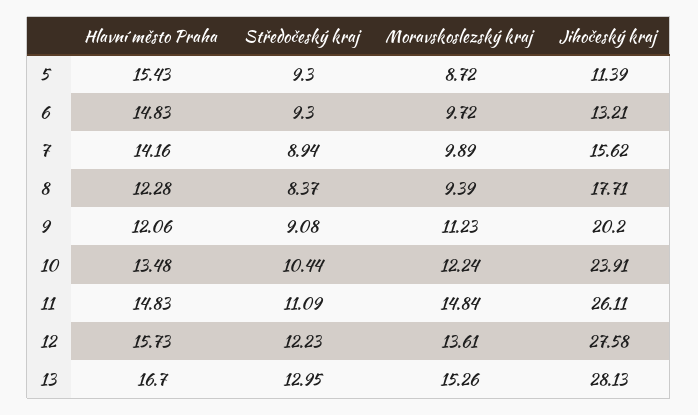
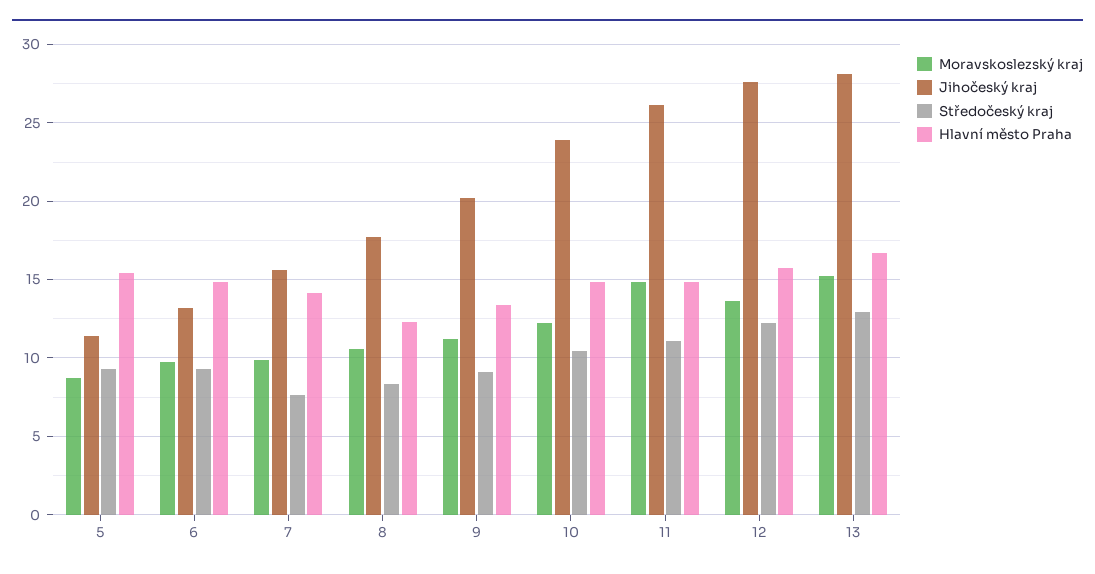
  {
    "Hlavní město Praha": {
      "5": 15.43,
      "6": 14.83,
      "7": 14.16,
      "8": 12.28,
-     "9": 12.06,
+     "9": 13.5,
-     "10": 13.48,
+     "10": 15,
      "11": 14.83,
      "12": 15.73,
      "13": 16.7
    },
    "Středočeský kraj": {
      "5": 9.3,
      "6": 9.3,
-     "7": 8.94,
+     "7": 7.5,
      "8": 8.37,
      "9": 9.08,
      "10": 10.44,
      "11": 11.09,
      "12": 12.23,
      "13": 12.95
    },
    "Moravskoslezský kraj": {
      "5": 8.72,
      "6": 9.72,
      "7": 9.89,
-     "8": 9.39,
+     "8": 10.5,
      "9": 11.23,
      "10": 12.24,
      "11": 14.84,
      "12": 13.61,
      "13": 15.26
    },
    "Jihočeský kraj": {
      "5": 11.39,
      "6": 13.21,
      "7": 15.62,
      "8": 17.71,
      "9": 20.2,
      "10": 23.91,
      "11": 26.11,
      "12": 27.58,
      "13": 28.13
    }
  }

